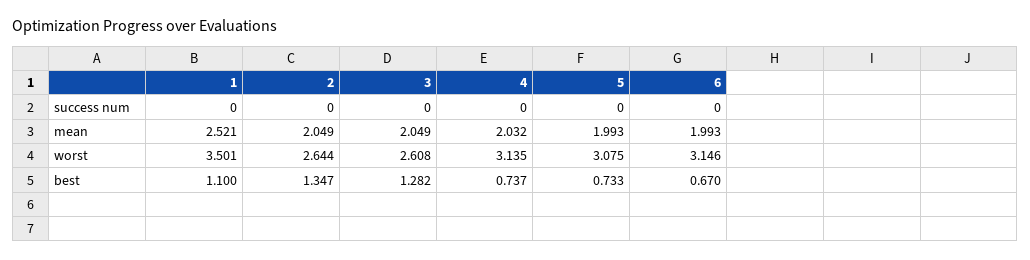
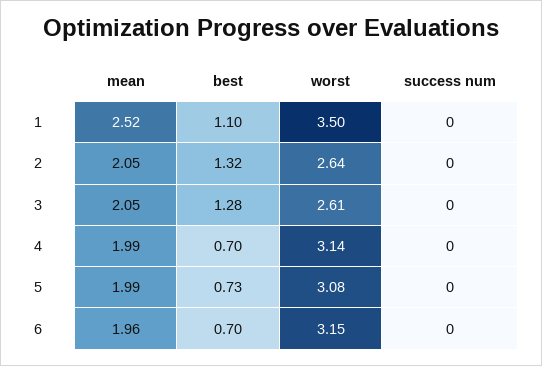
  {
    "1": {
      "success num": 0,
      "mean": 2.521,
      "worst": 3.501,
      "best": 1.1
    },
    "2": {
      "success num": 0,
      "mean": 2.049,
      "worst": 2.644,
-     "best": 1.347
+     "best": 1.32
    },
    "3": {
      "success num": 0,
      "mean": 2.049,
      "worst": 2.608,
      "best": 1.282
    },
    "4": {
      "success num": 0,
-     "mean": 2.032,
+     "mean": 1.99,
      "worst": 3.135,
-     "best": 0.737
+     "best": 0.7
    },
    "5": {
      "success num": 0,
      "mean": 1.993,
      "worst": 3.075,
      "best": 0.733
    },
    "6": {
      "success num": 0,
-     "mean": 1.993,
+     "mean": 1.96,
      "worst": 3.146,
-     "best": 0.67
+     "best": 0.7
    }
  }

